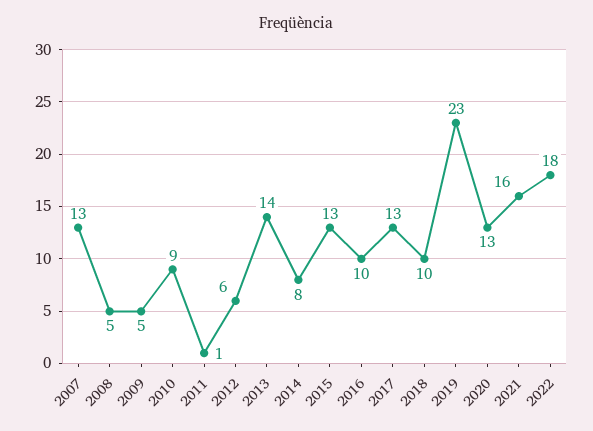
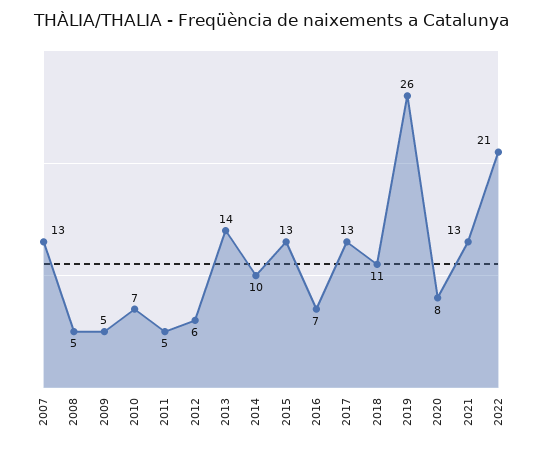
  {
    "2007": 13,
    "2008": 5,
    "2009": 5,
-   "2010": 9,
+   "2010": 7,
-   "2011": 1,
+   "2011": 5,
    "2012": 6,
    "2013": 14,
-   "2014": 8,
+   "2014": 10,
    "2015": 13,
-   "2016": 10,
+   "2016": 7,
    "2017": 13,
-   "2018": 10,
+   "2018": 11,
-   "2019": 23,
+   "2019": 26,
-   "2020": 13,
+   "2020": 8,
-   "2021": 16,
+   "2021": 13,
-   "2022": 18
+   "2022": 21
  }

